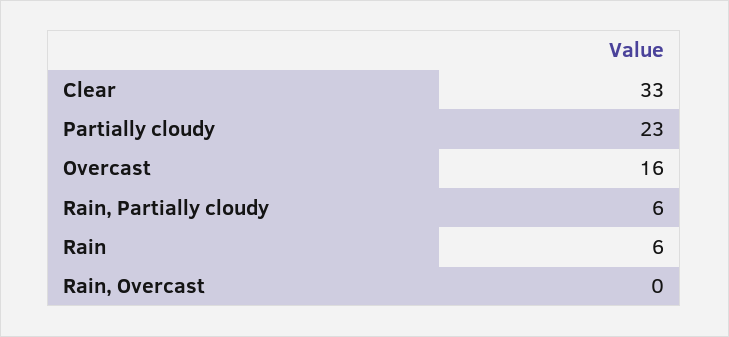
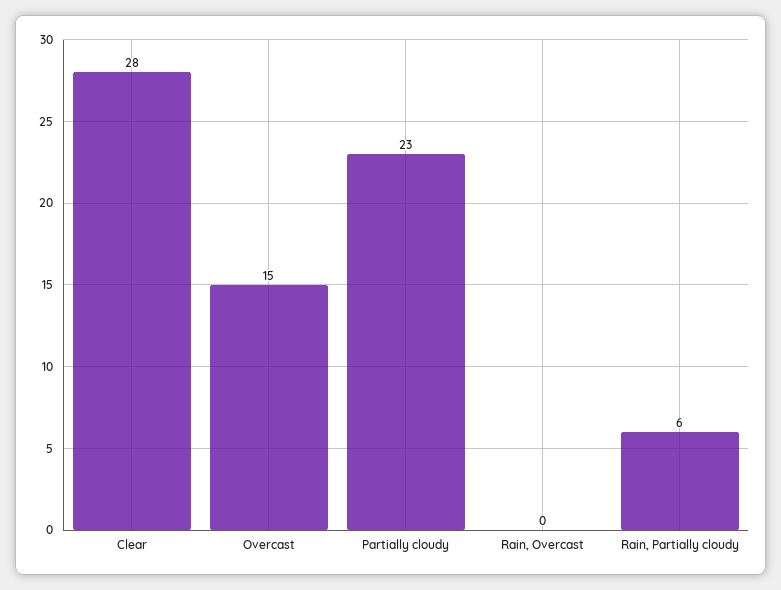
  {
-   "Clear": 33,
+   "Clear": 28,
    "Partially cloudy": 23,
-   "Overcast": 16,
+   "Overcast": 15,
    "Rain, Partially cloudy": 6,
-   "Rain": 6,
    "Rain, Overcast": 0
  }

